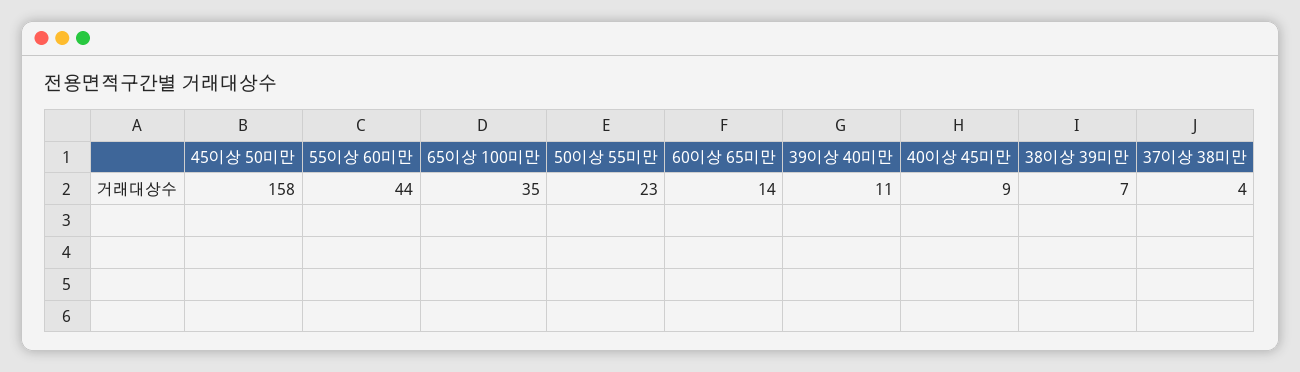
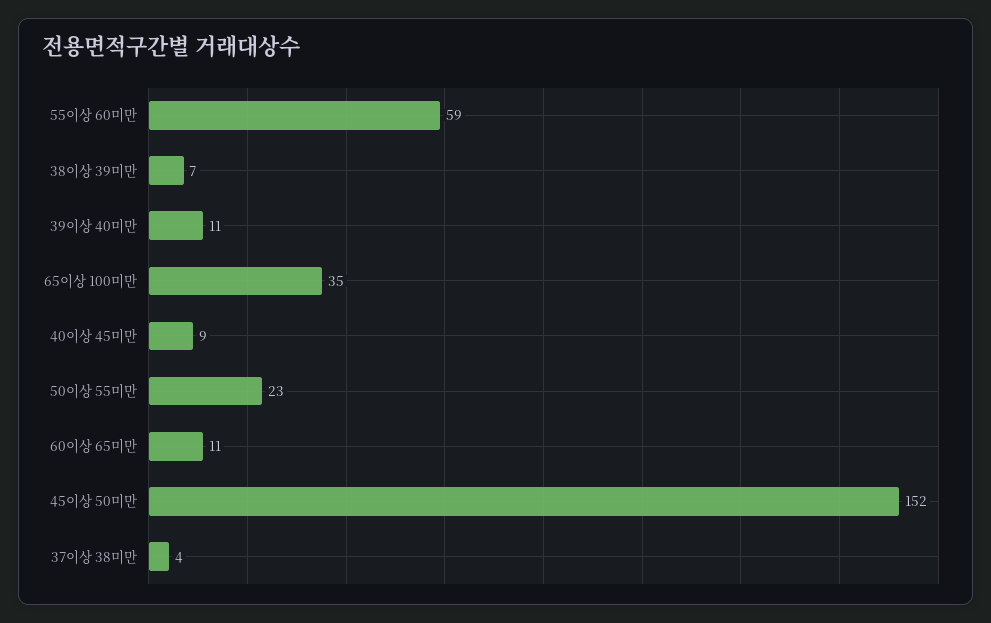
  {
-   "45이상 50미만": 158,
+   "45이상 50미만": 152,
-   "55이상 60미만": 44,
+   "55이상 60미만": 59,
    "65이상 100미만": 35,
    "50이상 55미만": 23,
-   "60이상 65미만": 14,
+   "60이상 65미만": 11,
    "39이상 40미만": 11,
    "40이상 45미만": 9,
    "38이상 39미만": 7,
    "37이상 38미만": 4
  }

